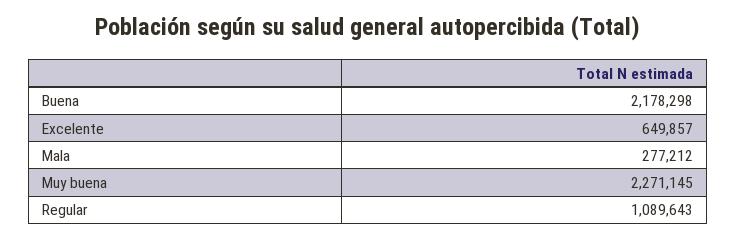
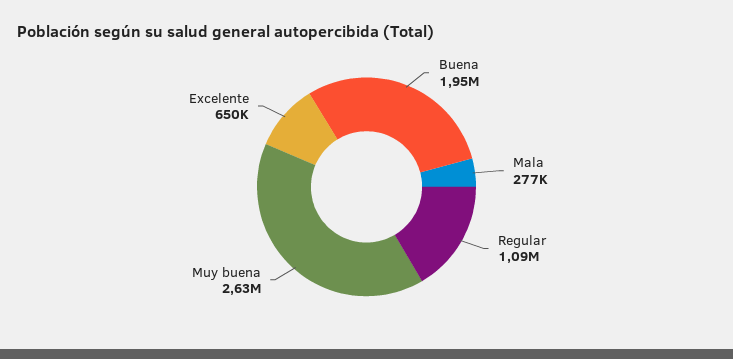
  {
-   "Buena": 2178298,
+   "Buena": 1950000,
    "Excelente": 649857,
    "Mala": 277212,
-   "Muy buena": 2271145,
+   "Muy buena": 2630000,
    "Regular": 1089643
  }

